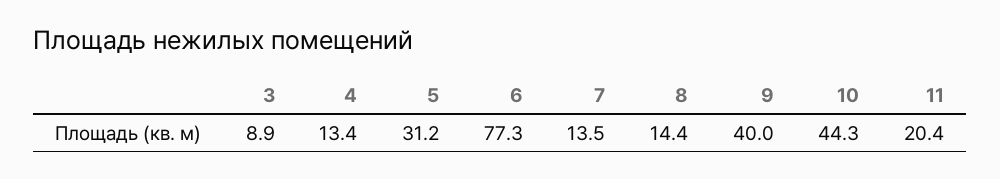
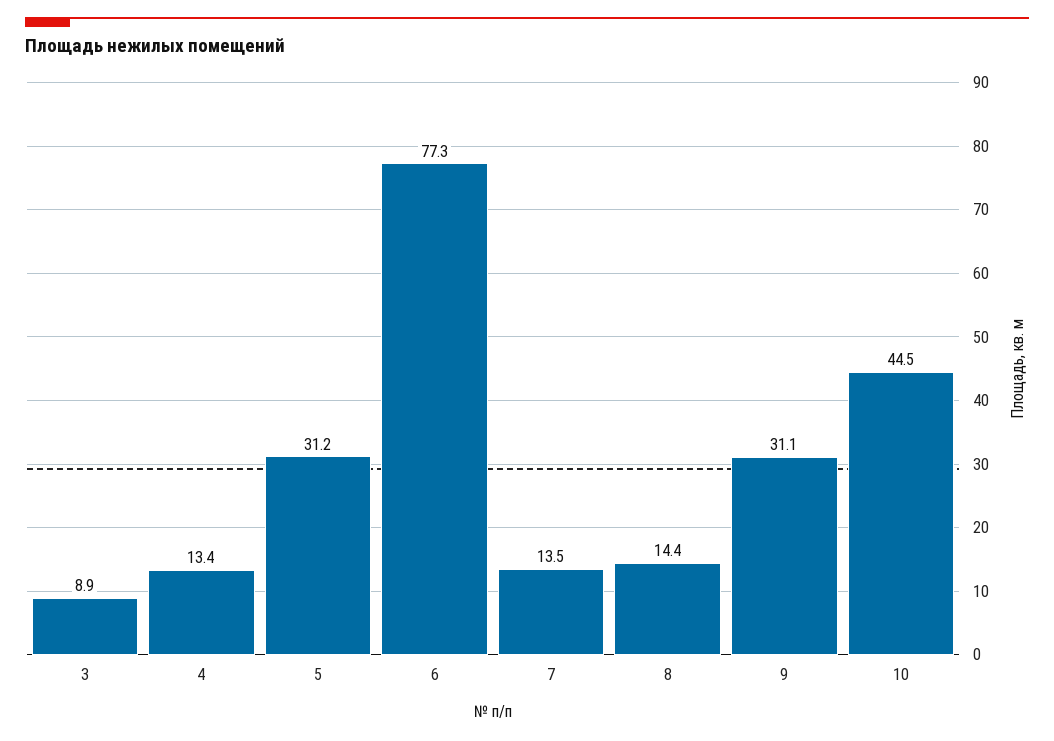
  {
    "3": 8.9,
    "4": 13.4,
    "5": 31.2,
    "6": 77.3,
    "7": 13.5,
    "8": 14.4,
-   "9": 40,
+   "9": 31.1,
-   "10": 44.3,
+   "10": 44.5
-   "11": 20.4
  }

